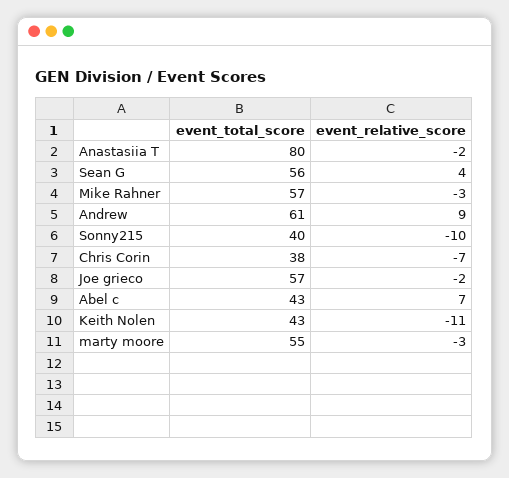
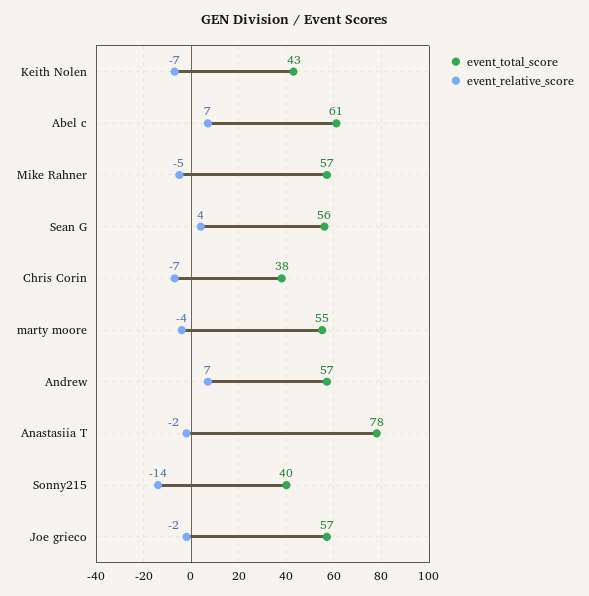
  {
    "event_total_score": {
-     "Anastasiia T": 80,
+     "Anastasiia T": 78,
      "Sean G": 56,
      "Mike Rahner": 57,
-     "Andrew": 61,
+     "Andrew": 57,
      "Sonny215": 40,
      "Chris Corin": 38,
      "Joe grieco": 57,
-     "Abel c": 43,
+     "Abel c": 61,
      "Keith Nolen": 43,
      "marty moore": 55
    },
    "event_relative_score": {
      "Anastasiia T": -2,
      "Sean G": 4,
-     "Mike Rahner": -3,
+     "Mike Rahner": -5,
-     "Andrew": 9,
+     "Andrew": 7,
-     "Sonny215": -10,
+     "Sonny215": -14,
      "Chris Corin": -7,
      "Joe grieco": -2,
      "Abel c": 7,
-     "Keith Nolen": -11,
+     "Keith Nolen": -7,
-     "marty moore": -3
+     "marty moore": -4
    }
  }

